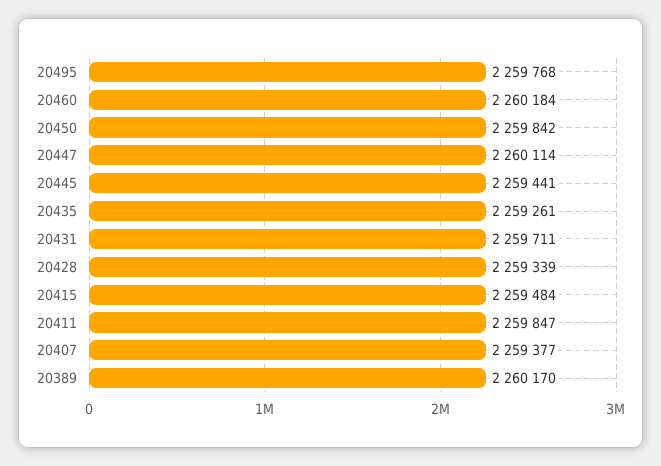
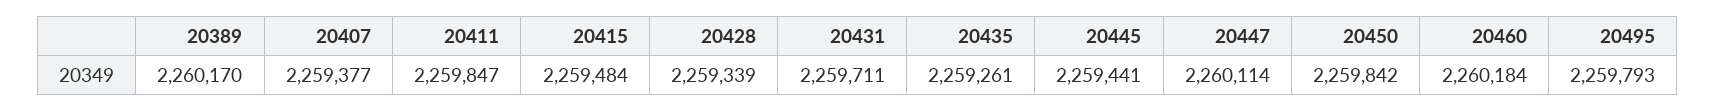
  {
-   "20495": 2259768,
+   "20495": 2259793,
    "20460": 2260184,
    "20450": 2259842,
    "20447": 2260114,
    "20445": 2259441,
    "20435": 2259261,
    "20431": 2259711,
    "20428": 2259339,
    "20415": 2259484,
    "20411": 2259847,
    "20407": 2259377,
    "20389": 2260170
  }

